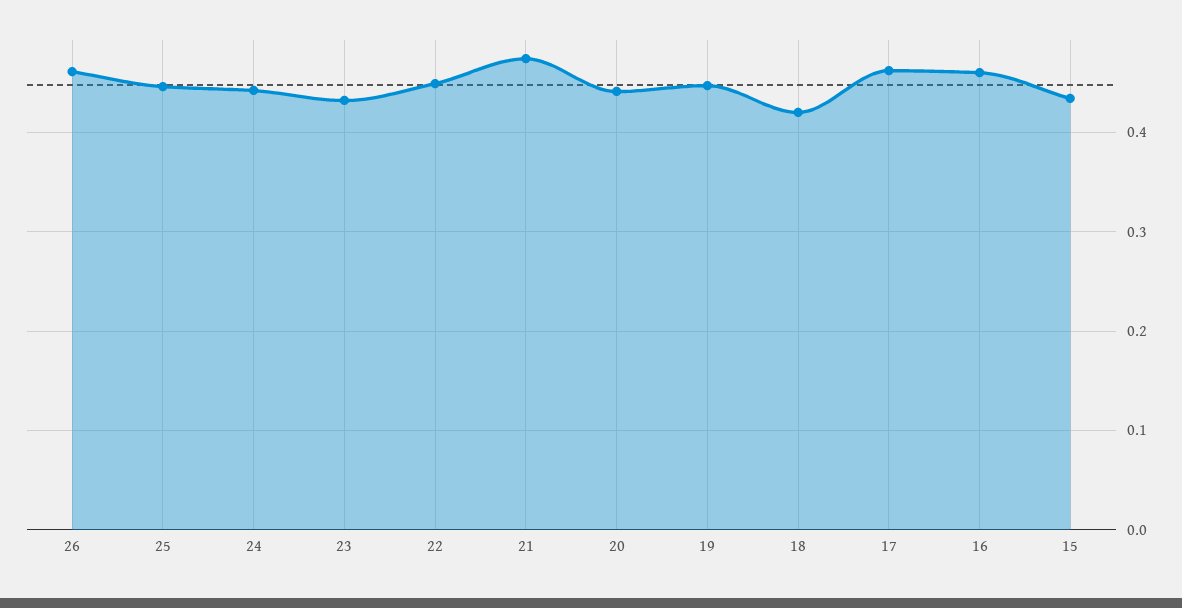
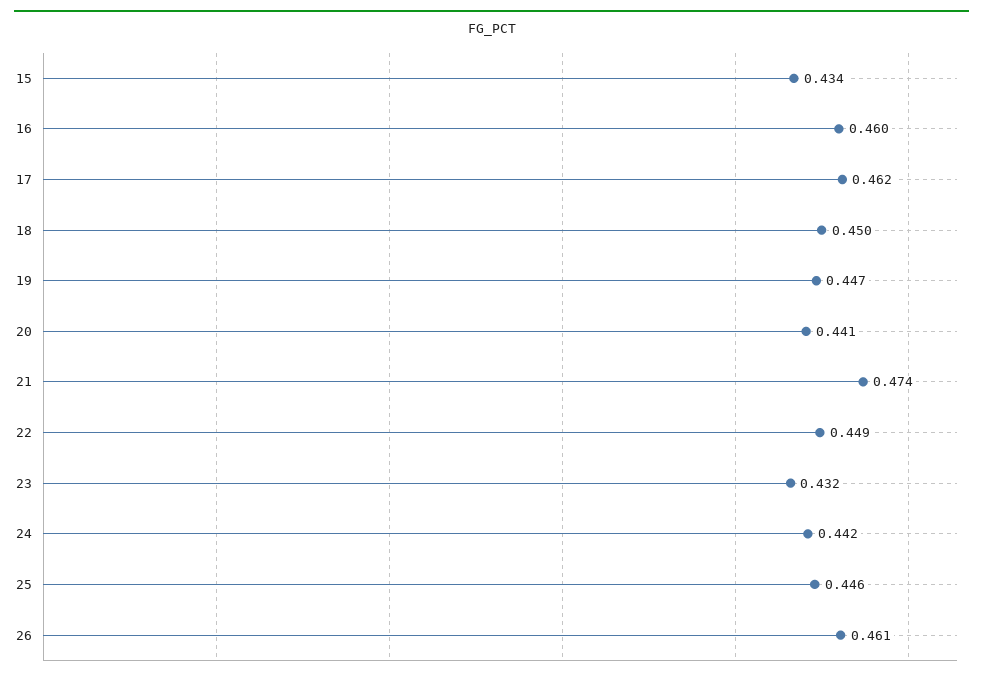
  {
    "26": 0.461,
    "25": 0.446,
    "24": 0.442,
    "23": 0.432,
    "22": 0.449,
    "21": 0.474,
    "20": 0.441,
    "19": 0.447,
-   "18": 0.42,
+   "18": 0.45,
    "17": 0.462,
    "16": 0.46,
    "15": 0.434
  }

